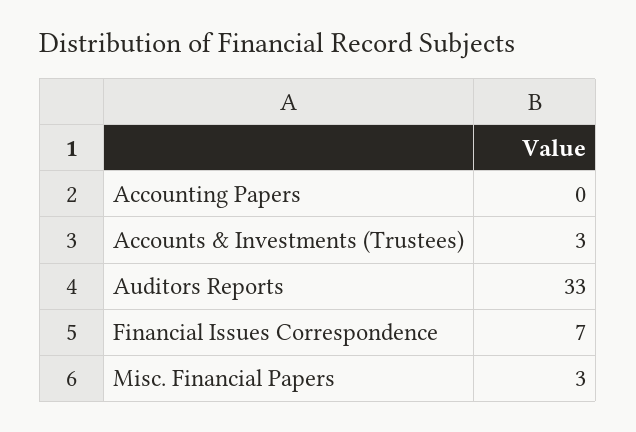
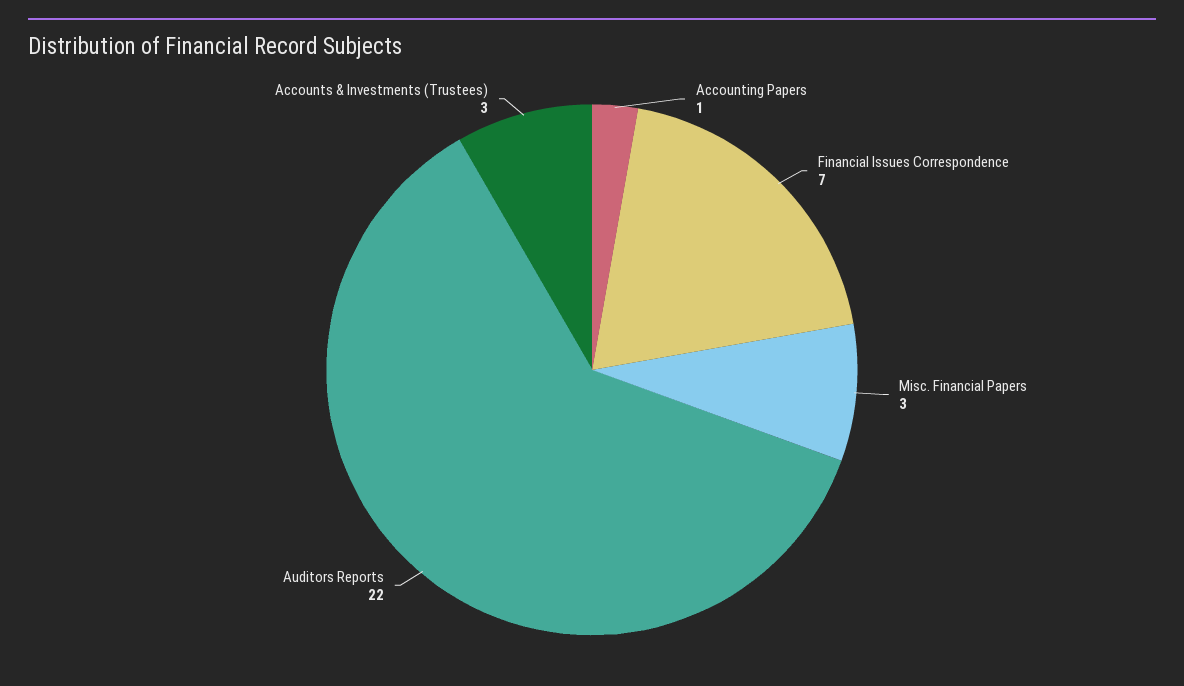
  {
-   "Accounting Papers": 0,
+   "Accounting Papers": 1,
    "Accounts & Investments (Trustees)": 3,
-   "Auditors Reports": 33,
+   "Auditors Reports": 22,
    "Financial Issues Correspondence": 7,
    "Misc. Financial Papers": 3
  }

